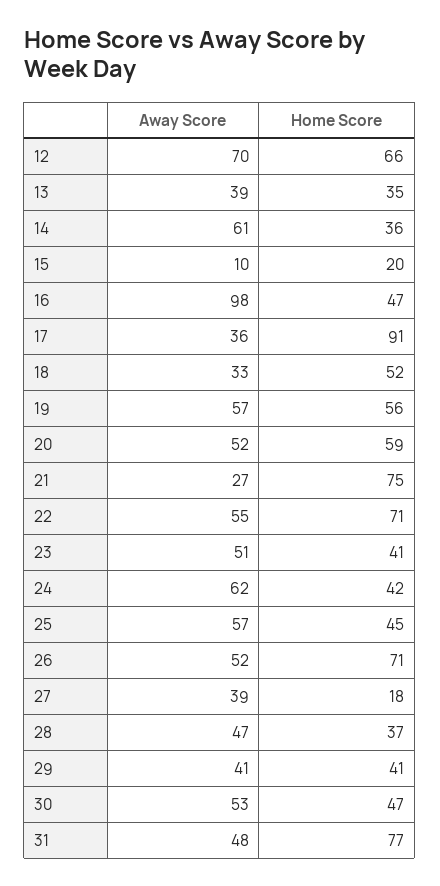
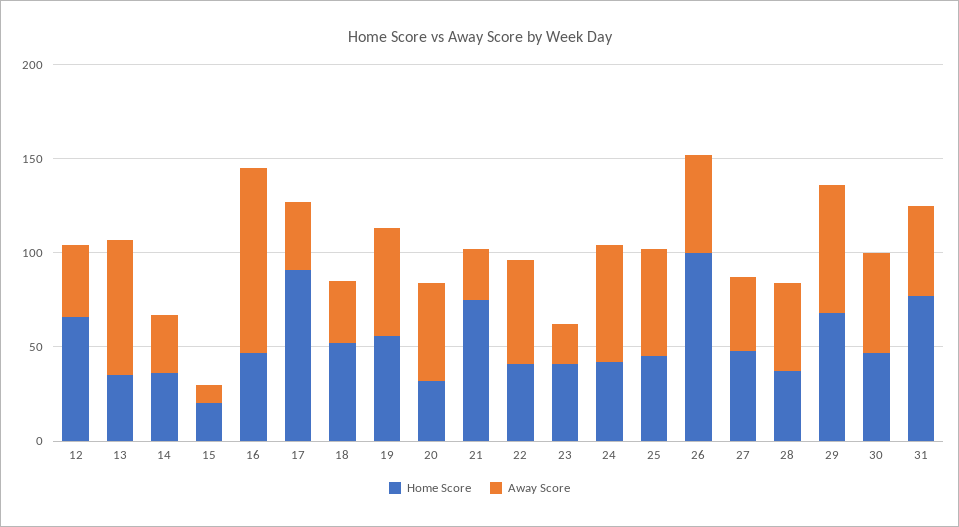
  {
    "Away Score": {
-     "12": 70,
+     "12": 40,
-     "13": 39,
+     "13": 70,
-     "14": 61,
+     "14": 30,
      "15": 10,
      "16": 98,
      "17": 36,
      "18": 33,
      "19": 57,
      "20": 52,
      "21": 27,
      "22": 55,
-     "23": 51,
+     "23": 20,
      "24": 62,
      "25": 57,
      "26": 52,
      "27": 39,
      "28": 47,
-     "29": 41,
+     "29": 70,
      "30": 53,
      "31": 48
    },
    "Home Score": {
      "12": 66,
      "13": 35,
      "14": 36,
      "15": 20,
      "16": 47,
      "17": 91,
      "18": 52,
      "19": 56,
-     "20": 59,
+     "20": 30,
      "21": 75,
-     "22": 71,
+     "22": 40,
      "23": 41,
      "24": 42,
      "25": 45,
-     "26": 71,
+     "26": 100,
-     "27": 18,
+     "27": 50,
      "28": 37,
-     "29": 41,
+     "29": 70,
      "30": 47,
      "31": 77
    }
  }

